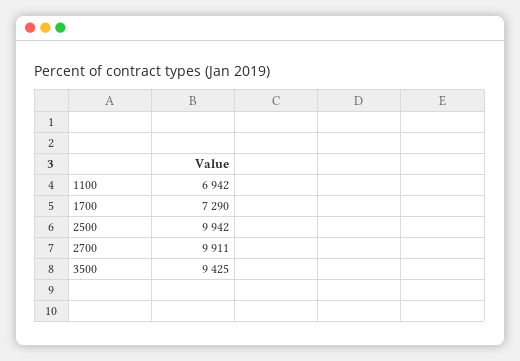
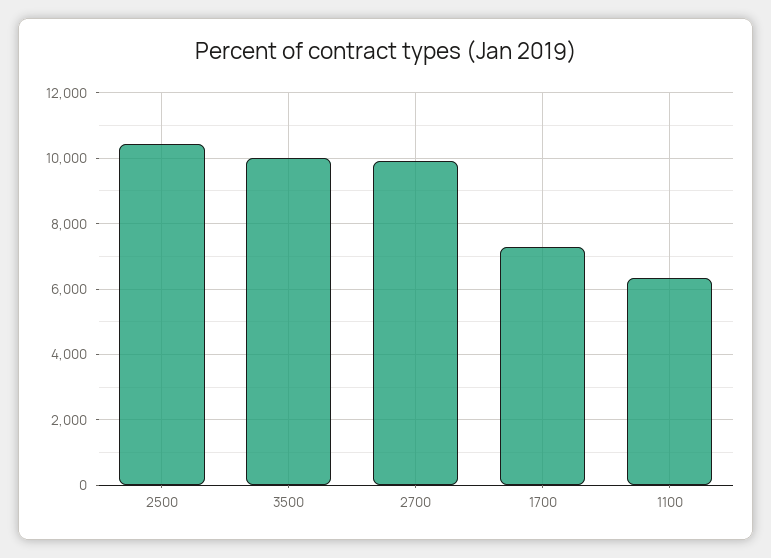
  {
-   "1100": 6942,
+   "1100": 6400,
    "1700": 7290,
-   "2500": 9942,
+   "2500": 10400,
    "2700": 9911,
-   "3500": 9425
+   "3500": 10000
  }

